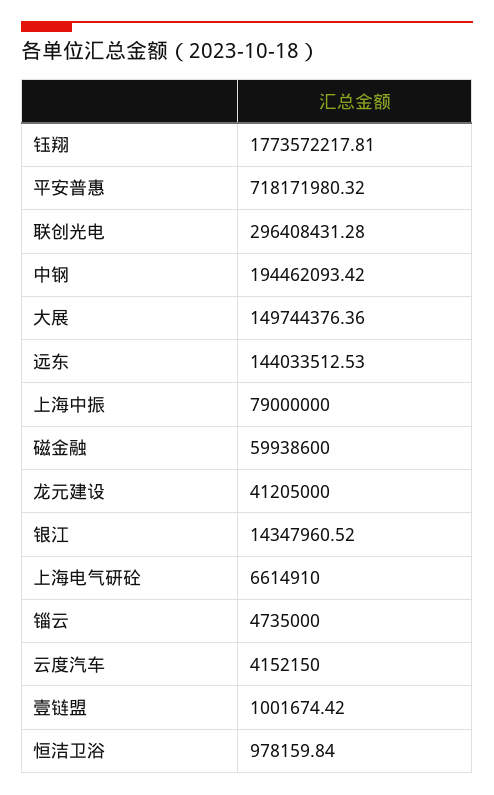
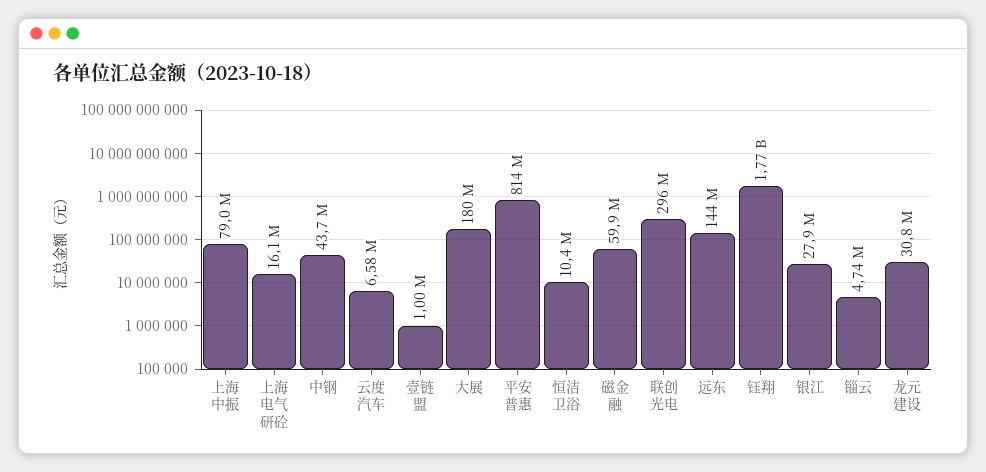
  {
    "钰翔": 1773572217.81,
-   "平安普惠": 718171980.32,
+   "平安普惠": 814000000,
    "联创光电": 296408431.28,
-   "中钢": 194462093.42,
+   "中钢": 43700000,
-   "大展": 149744376.36,
+   "大展": 180000000,
    "远东": 144033512.53,
    "上海中振": 79000000,
    "磁金融": 59938600,
-   "龙元建设": 41205000,
+   "龙元建设": 30800000,
-   "银江": 14347960.52,
+   "银江": 27900000,
-   "上海电气研砼": 6614910,
+   "上海电气研砼": 16100000,
    "锱云": 4735000,
-   "云度汽车": 4152150,
+   "云度汽车": 6580000,
    "壹链盟": 1001674.42,
-   "恒洁卫浴": 978159.84
+   "恒洁卫浴": 10400000
  }

